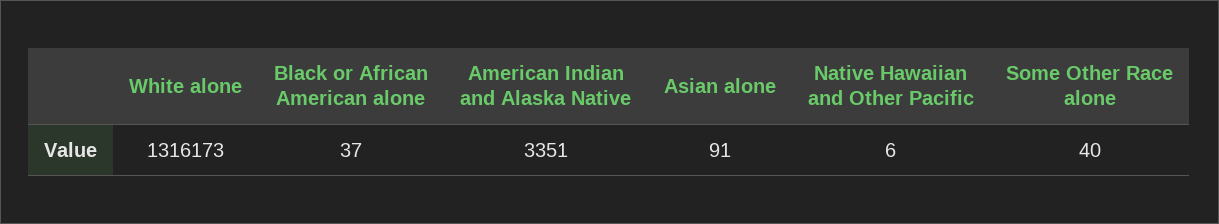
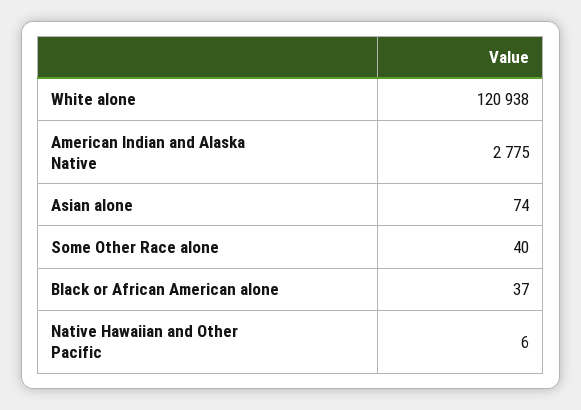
  {
-   "White alone": 1316173,
+   "White alone": 120938,
    "Black or African American alone": 37,
-   "American Indian and Alaska Native": 3351,
+   "American Indian and Alaska Native": 2775,
-   "Asian alone": 91,
+   "Asian alone": 74,
    "Native Hawaiian and Other Pacific": 6,
    "Some Other Race alone": 40
  }

